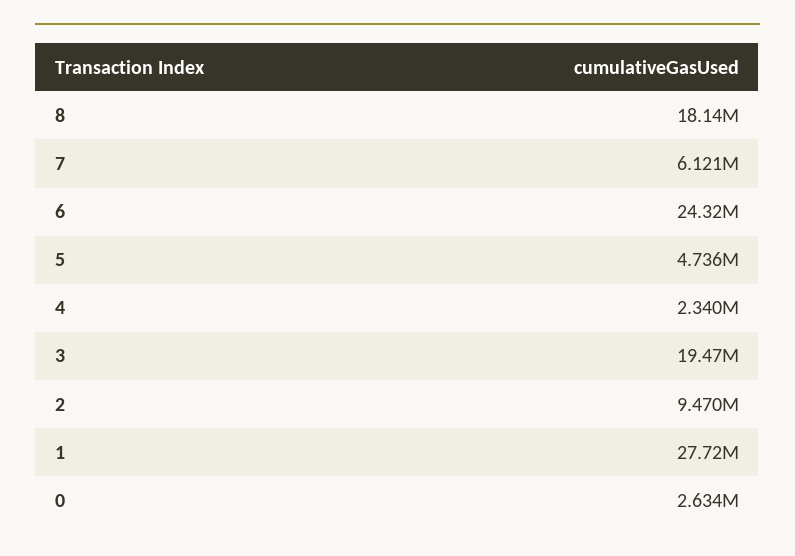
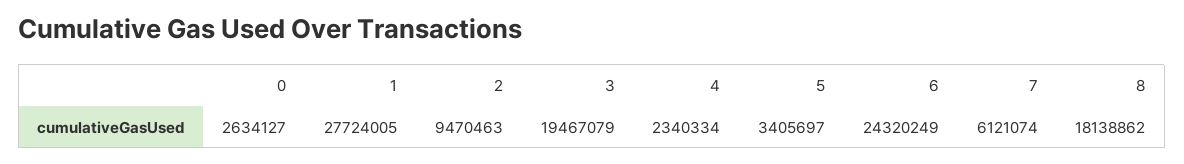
  {
    "8": 18138862,
    "7": 6121074,
    "6": 24320249,
-   "5": 4736000,
+   "5": 3405697,
    "4": 2340334,
    "3": 19467079,
    "2": 9470463,
    "1": 27724005,
    "0": 2634127
  }

